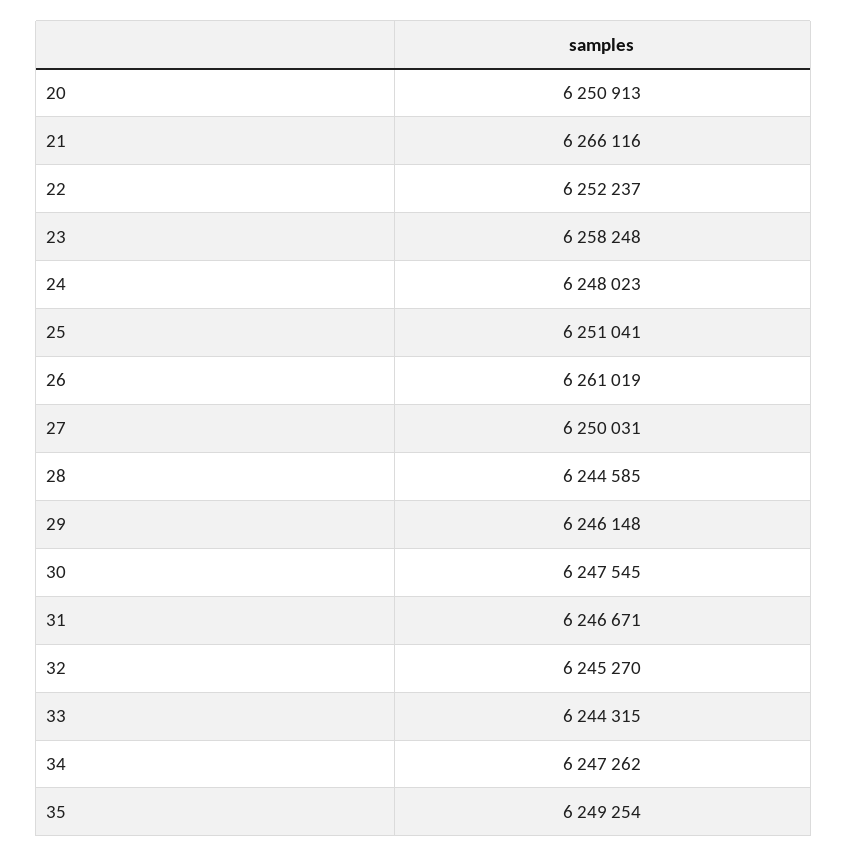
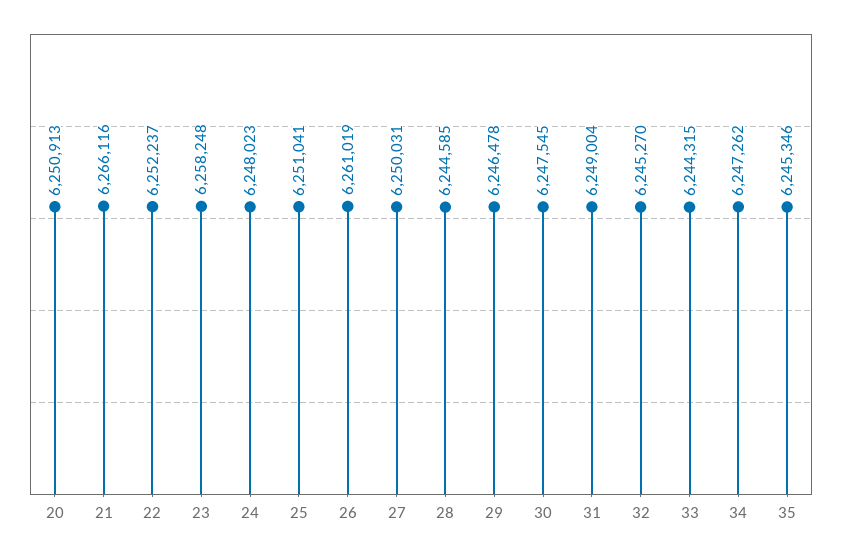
  {
    "20": 6250913,
    "21": 6266116,
    "22": 6252237,
    "23": 6258248,
    "24": 6248023,
    "25": 6251041,
    "26": 6261019,
    "27": 6250031,
    "28": 6244585,
-   "29": 6246148,
+   "29": 6246478,
    "30": 6247545,
-   "31": 6246671,
+   "31": 6249004,
    "32": 6245270,
    "33": 6244315,
    "34": 6247262,
-   "35": 6249254
+   "35": 6245346
  }

